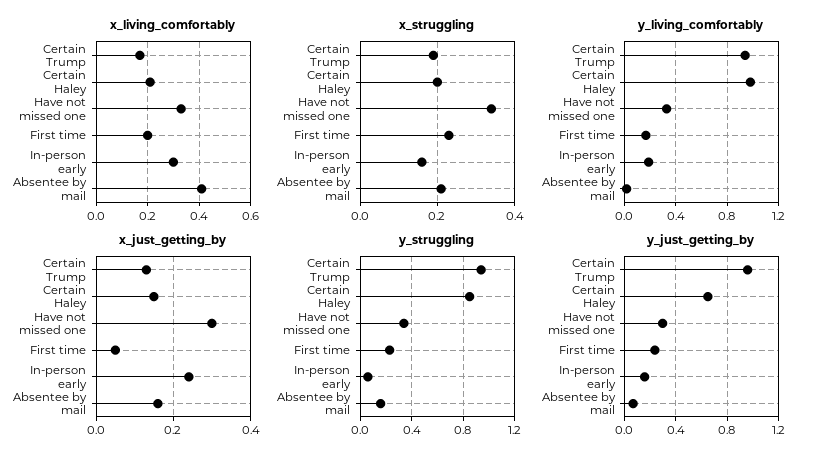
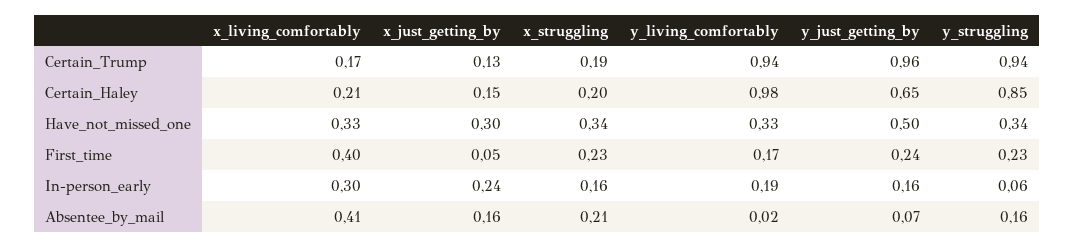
  {
    "x_living_comfortably": {
      "Certain Trump": 0.17,
      "Certain Haley": 0.21,
      "Have not missed one": 0.33,
-     "First time": 0.2,
+     "First time": 0.4,
      "In-person early": 0.3,
      "Absentee by mail": 0.41
    },
    "x_struggling": {
      "Certain Trump": 0.19,
      "Certain Haley": 0.2,
      "Have not missed one": 0.34,
      "First time": 0.23,
      "In-person early": 0.16,
      "Absentee by mail": 0.21
    },
    "y_living_comfortably": {
      "Certain Trump": 0.94,
      "Certain Haley": 0.98,
      "Have not missed one": 0.33,
      "First time": 0.17,
      "In-person early": 0.19,
      "Absentee by mail": 0.02
    },
    "x_just_getting_by": {
      "Certain Trump": 0.13,
      "Certain Haley": 0.15,
      "Have not missed one": 0.3,
      "First time": 0.05,
      "In-person early": 0.24,
      "Absentee by mail": 0.16
    },
    "y_struggling": {
      "Certain Trump": 0.94,
      "Certain Haley": 0.85,
      "Have not missed one": 0.34,
      "First time": 0.23,
      "In-person early": 0.06,
      "Absentee by mail": 0.16
    },
    "y_just_getting_by": {
      "Certain Trump": 0.96,
      "Certain Haley": 0.65,
-     "Have not missed one": 0.3,
+     "Have not missed one": 0.5,
      "First time": 0.24,
      "In-person early": 0.16,
      "Absentee by mail": 0.07
    }
  }

